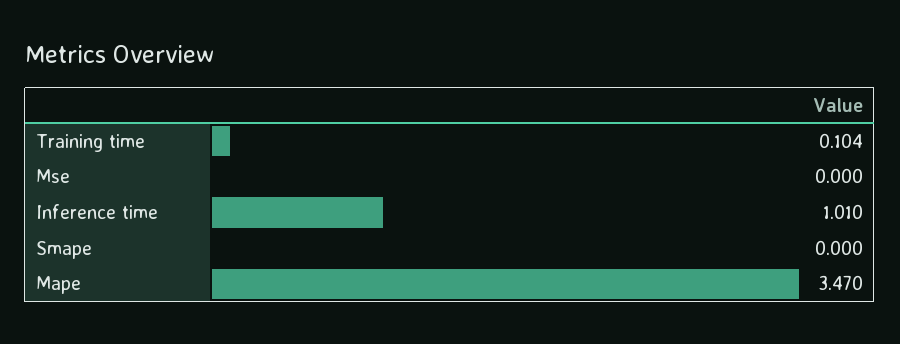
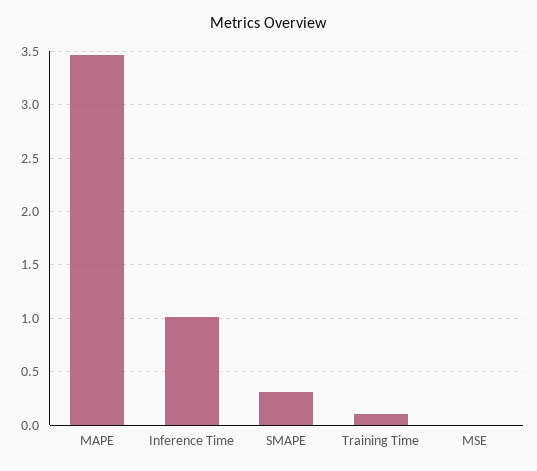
  {
    "Training time": 0.104,
    "Mse": 0,
    "Inference time": 1.01,
-   "Smape": 0,
+   "Smape": 0.3,
    "Mape": 3.47
  }

